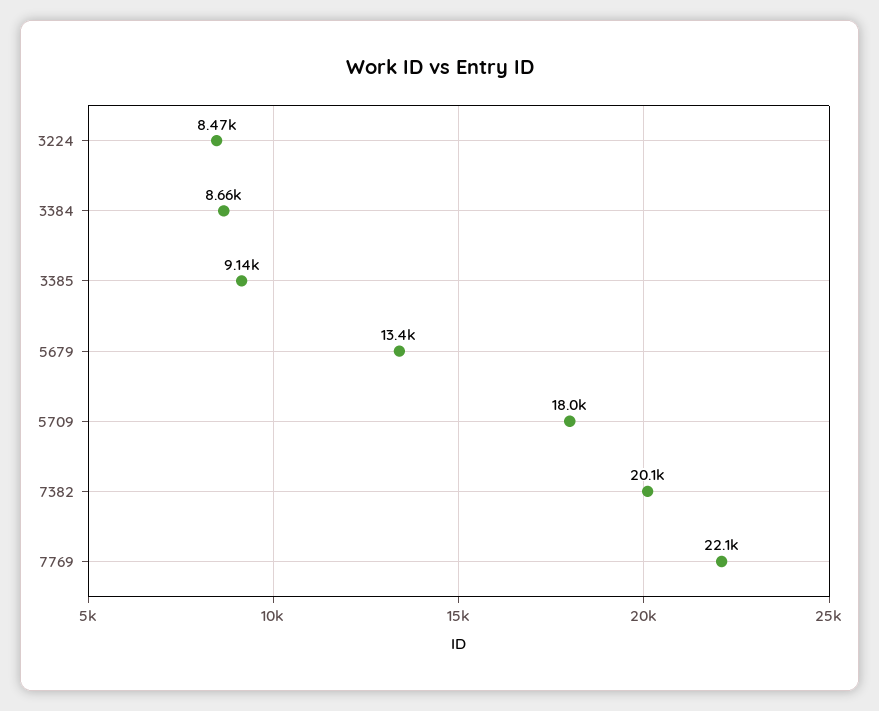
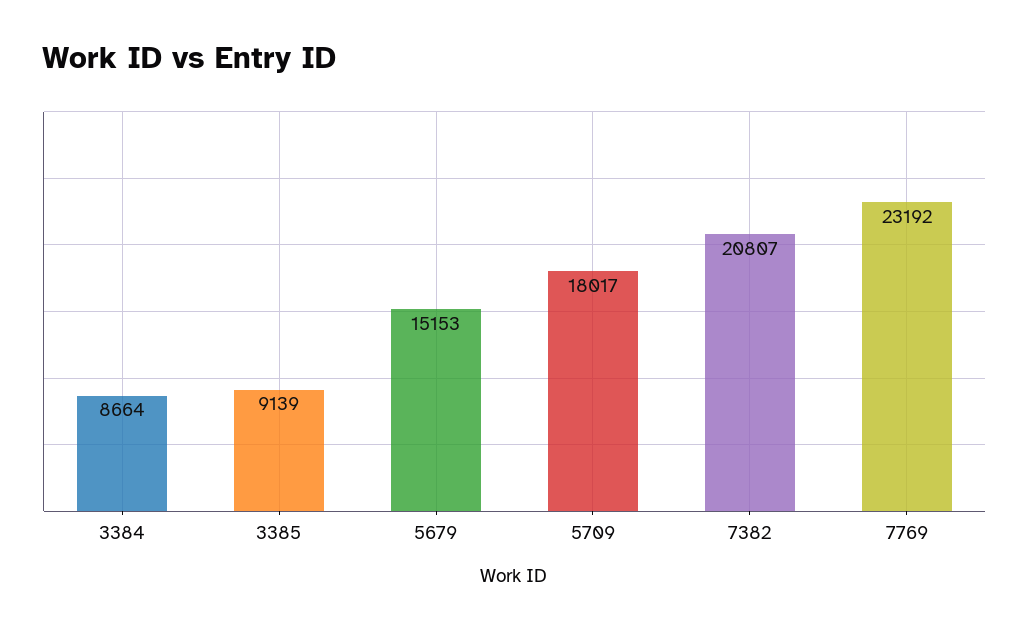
  {
-   "3224": 8470,
    "3384": 8664,
    "3385": 9139,
-   "5679": 13400,
+   "5679": 15153,
    "5709": 18017,
-   "7382": 20100,
+   "7382": 20807,
-   "7769": 22100
+   "7769": 23192
  }

